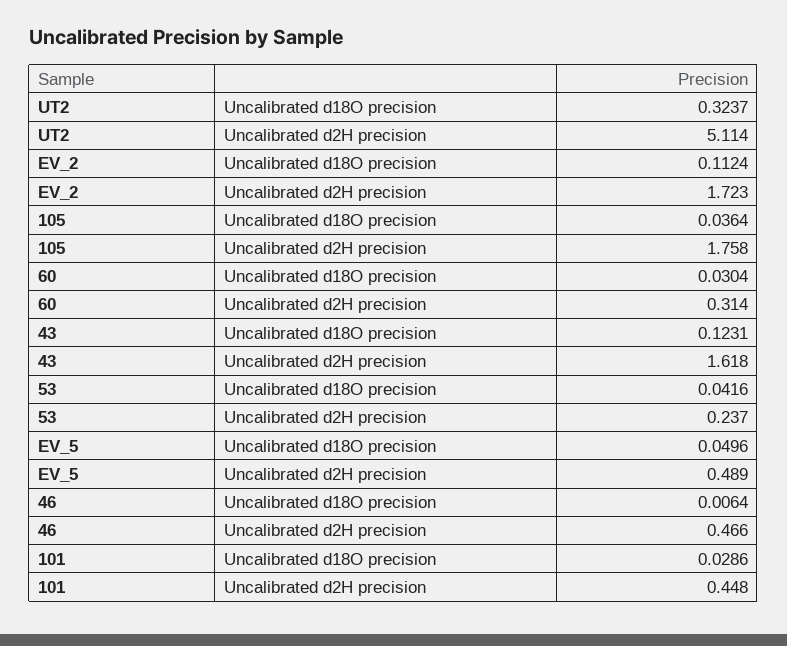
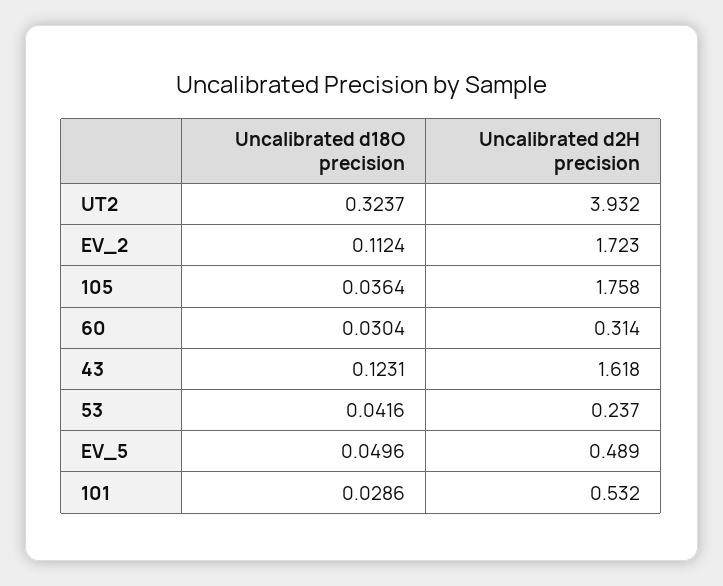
  {
    "UT2": {
      "Uncalibrated d18O precision": 0.3237,
-     "Uncalibrated d2H precision": 5.114
+     "Uncalibrated d2H precision": 3.932
    },
    "EV_2": {
      "Uncalibrated d18O precision": 0.1124,
      "Uncalibrated d2H precision": 1.723
    },
    "105": {
      "Uncalibrated d18O precision": 0.0364,
      "Uncalibrated d2H precision": 1.758
    },
    "60": {
      "Uncalibrated d18O precision": 0.0304,
      "Uncalibrated d2H precision": 0.314
    },
    "43": {
      "Uncalibrated d18O precision": 0.1231,
      "Uncalibrated d2H precision": 1.618
    },
    "53": {
      "Uncalibrated d18O precision": 0.0416,
      "Uncalibrated d2H precision": 0.237
    },
    "EV_5": {
      "Uncalibrated d18O precision": 0.0496,
      "Uncalibrated d2H precision": 0.489
    },
-   "46": {
-     "Uncalibrated d18O precision": 0.0064,
-     "Uncalibrated d2H precision": 0.466
-   },
    "101": {
      "Uncalibrated d18O precision": 0.0286,
-     "Uncalibrated d2H precision": 0.448
+     "Uncalibrated d2H precision": 0.532
    }
  }

